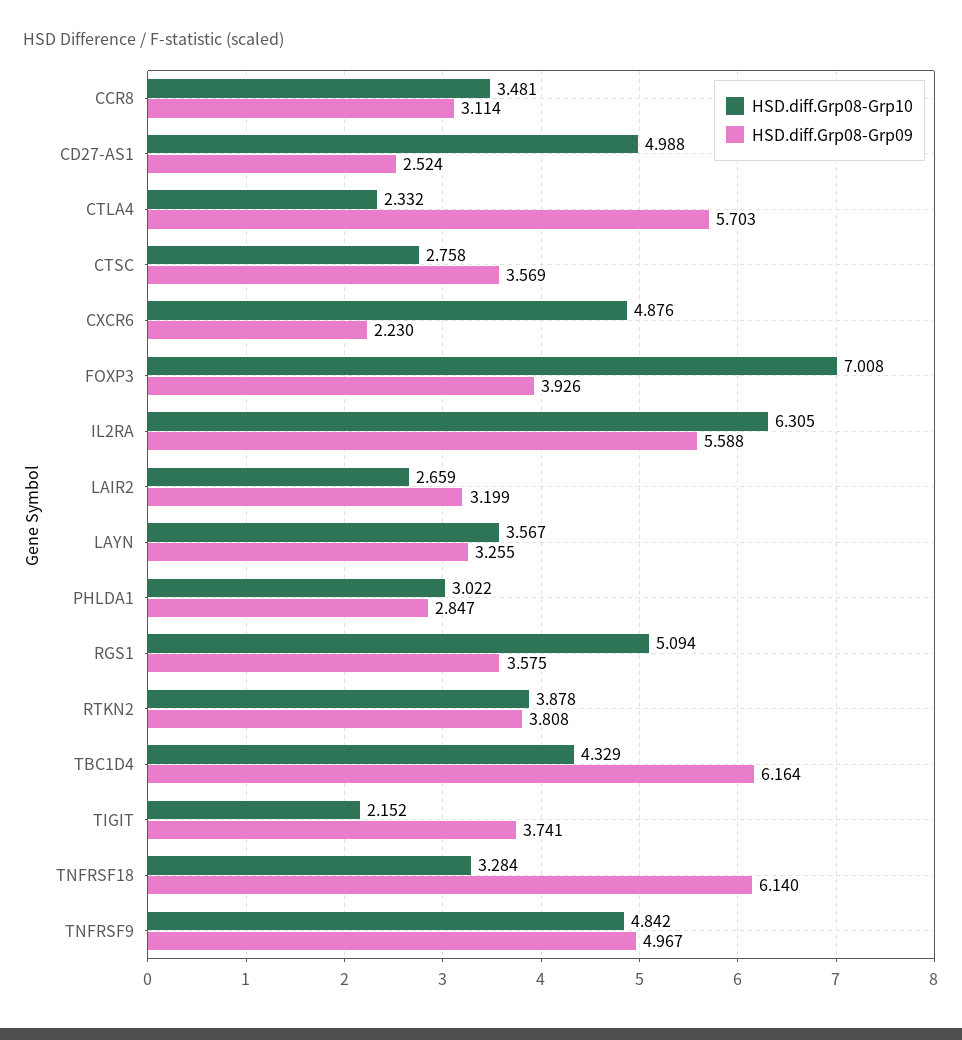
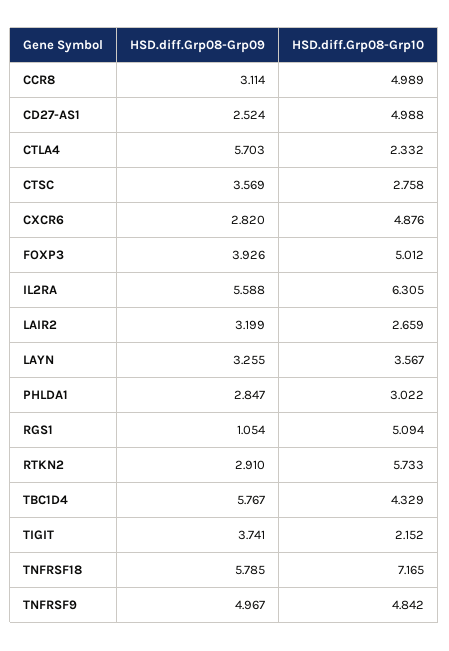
  {
    "HSD.diff.Grp08-Grp10": {
-     "CCR8": 3.481,
+     "CCR8": 4.989,
      "CD27-AS1": 4.988,
      "CTLA4": 2.332,
      "CTSC": 2.758,
      "CXCR6": 4.876,
-     "FOXP3": 7.008,
+     "FOXP3": 5.012,
      "IL2RA": 6.305,
      "LAIR2": 2.659,
      "LAYN": 3.567,
      "PHLDA1": 3.022,
      "RGS1": 5.094,
-     "RTKN2": 3.878,
+     "RTKN2": 5.733,
      "TBC1D4": 4.329,
      "TIGIT": 2.152,
-     "TNFRSF18": 3.284,
+     "TNFRSF18": 7.165,
      "TNFRSF9": 4.842
    },
    "HSD.diff.Grp08-Grp09": {
      "CCR8": 3.114,
      "CD27-AS1": 2.524,
      "CTLA4": 5.703,
      "CTSC": 3.569,
-     "CXCR6": 2.23,
+     "CXCR6": 2.82,
      "FOXP3": 3.926,
      "IL2RA": 5.588,
      "LAIR2": 3.199,
      "LAYN": 3.255,
      "PHLDA1": 2.847,
-     "RGS1": 3.575,
+     "RGS1": 1.054,
-     "RTKN2": 3.808,
+     "RTKN2": 2.91,
-     "TBC1D4": 6.164,
+     "TBC1D4": 5.767,
      "TIGIT": 3.741,
-     "TNFRSF18": 6.14,
+     "TNFRSF18": 5.785,
      "TNFRSF9": 4.967
    }
  }

